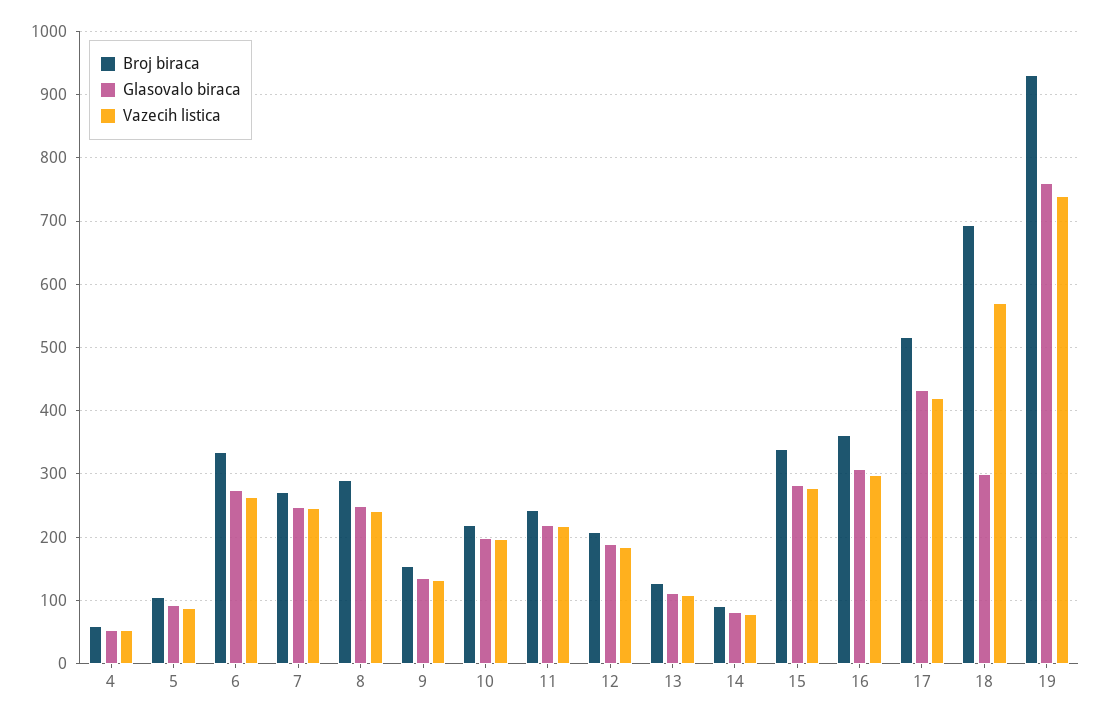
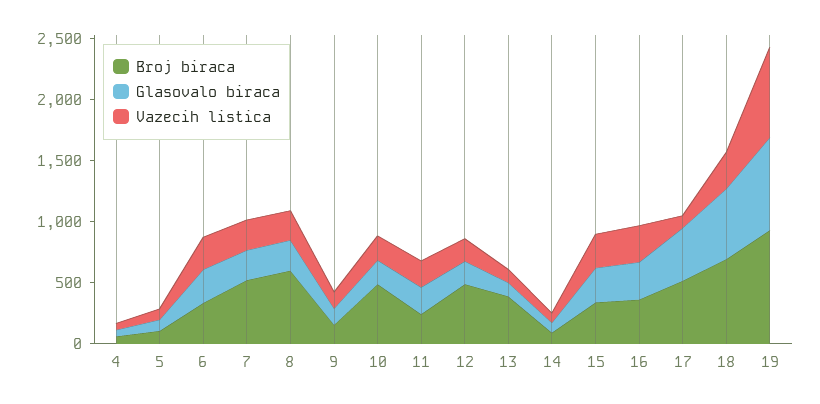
  {
    "Broj biraca": {
      "4": 60,
      "5": 110,
      "6": 340,
-     "7": 270,
+     "7": 500,
-     "8": 290,
+     "8": 600,
      "9": 150,
-     "10": 220,
+     "10": 500,
      "11": 240,
-     "12": 210,
+     "12": 500,
-     "13": 130,
+     "13": 400,
      "14": 90,
      "15": 340,
      "16": 360,
      "17": 520,
      "18": 690,
      "19": 930
    },
    "Glasovalo biraca": {
      "4": 50,
      "5": 90,
      "6": 280,
      "7": 250,
      "8": 250,
      "9": 140,
      "10": 200,
      "11": 220,
      "12": 190,
      "13": 110,
      "14": 80,
      "15": 280,
      "16": 310,
      "17": 430,
-     "18": 300,
+     "18": 600,
      "19": 760
    },
    "Vazecih listica": {
      "4": 50,
      "5": 90,
      "6": 260,
      "7": 250,
      "8": 240,
      "9": 130,
      "10": 200,
      "11": 220,
      "12": 180,
      "13": 110,
      "14": 80,
      "15": 280,
      "16": 300,
-     "17": 420,
+     "17": 100,
-     "18": 570,
+     "18": 300,
      "19": 740
    }
  }

